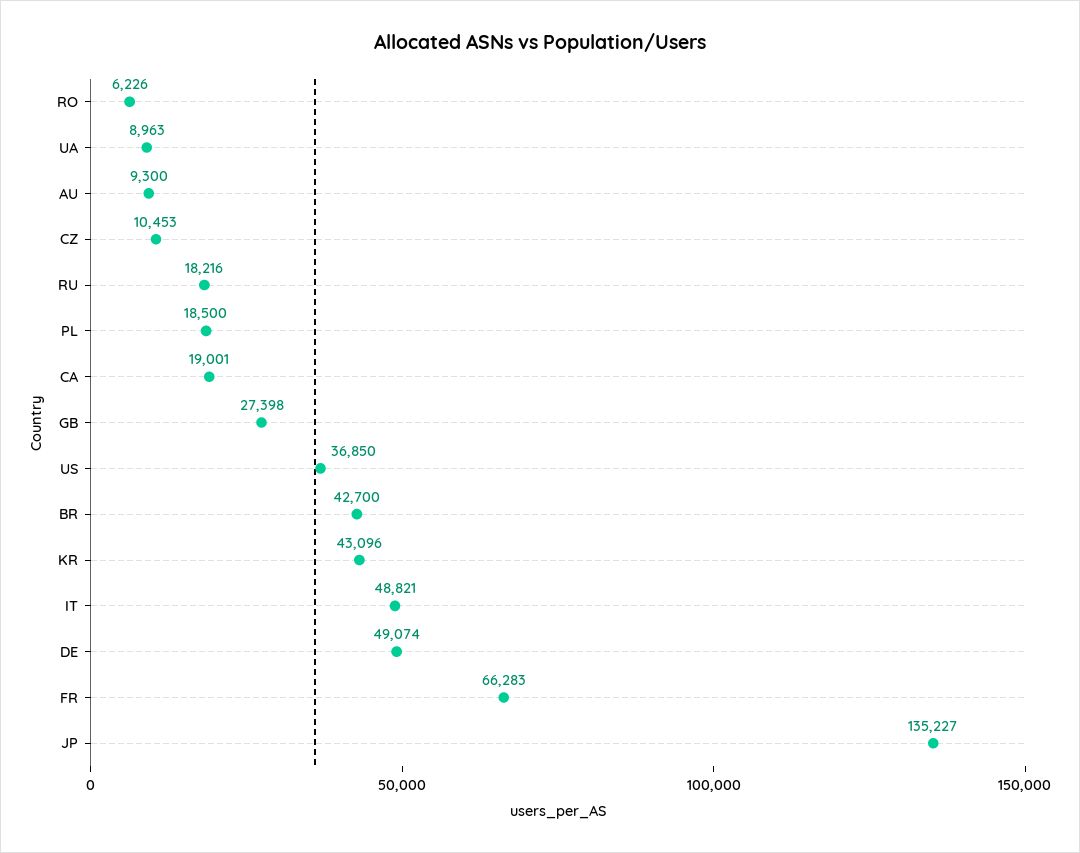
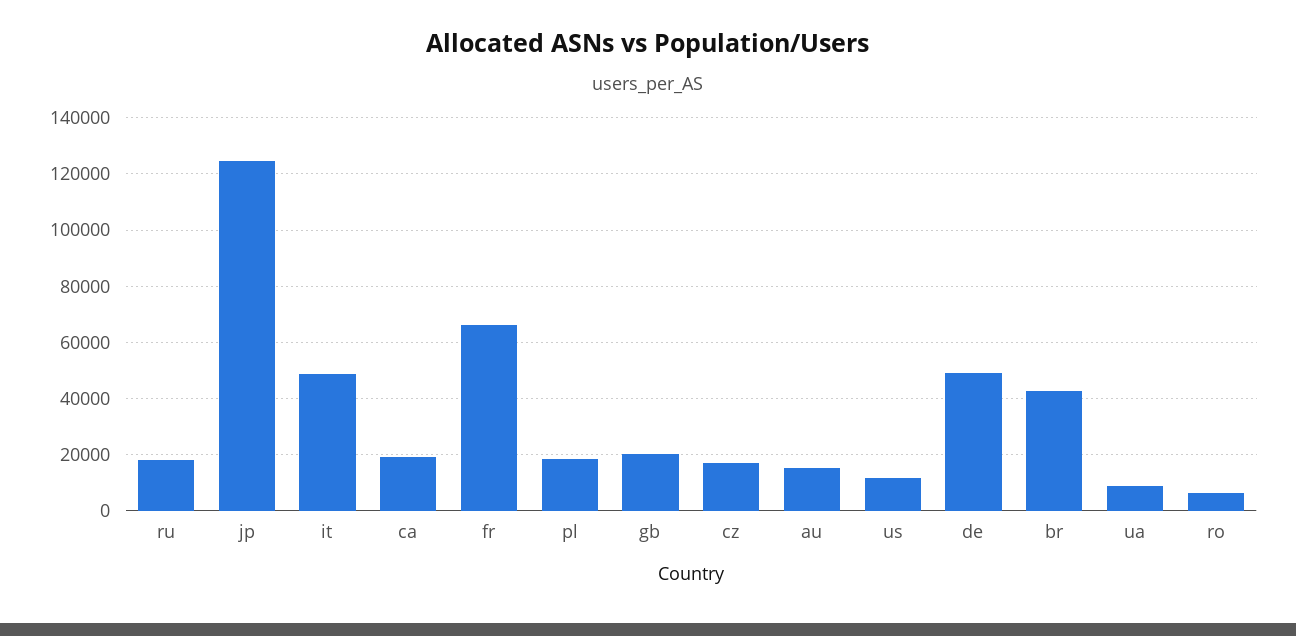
  {
    "RO": 6226,
    "UA": 8963,
-   "AU": 9300,
+   "AU": 15000,
-   "CZ": 10453,
+   "CZ": 17500,
    "RU": 18216,
    "PL": 18500,
    "CA": 19001,
-   "GB": 27398,
+   "GB": 20000,
-   "US": 36850,
+   "US": 12500,
    "BR": 42700,
-   "KR": 43096,
    "IT": 48821,
    "DE": 49074,
    "FR": 66283,
-   "JP": 135227
+   "JP": 125000
  }

